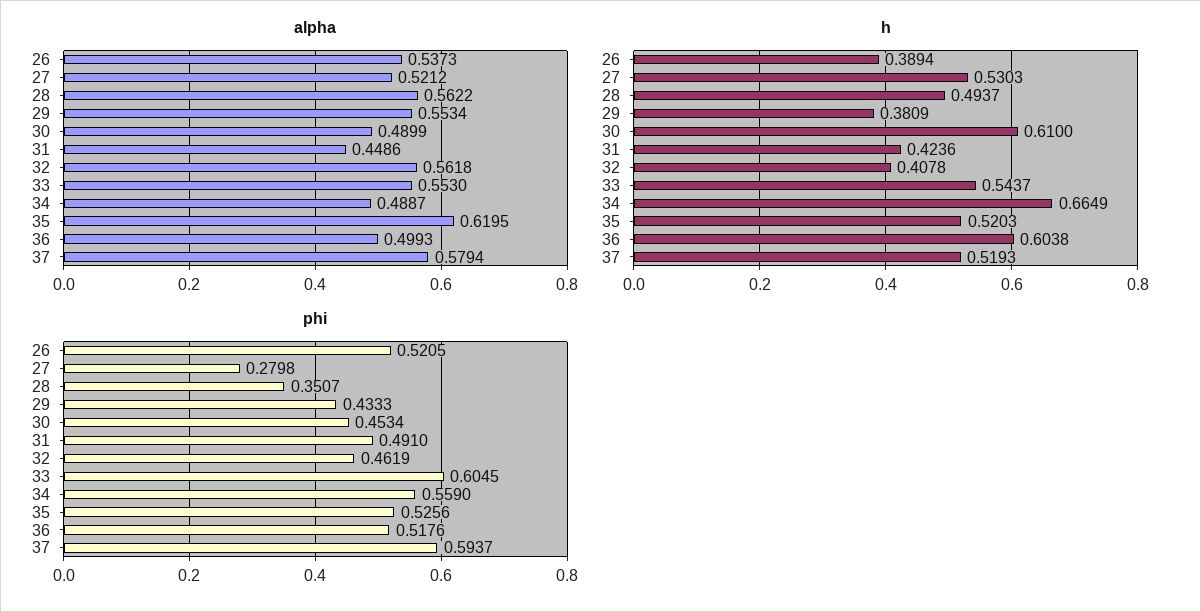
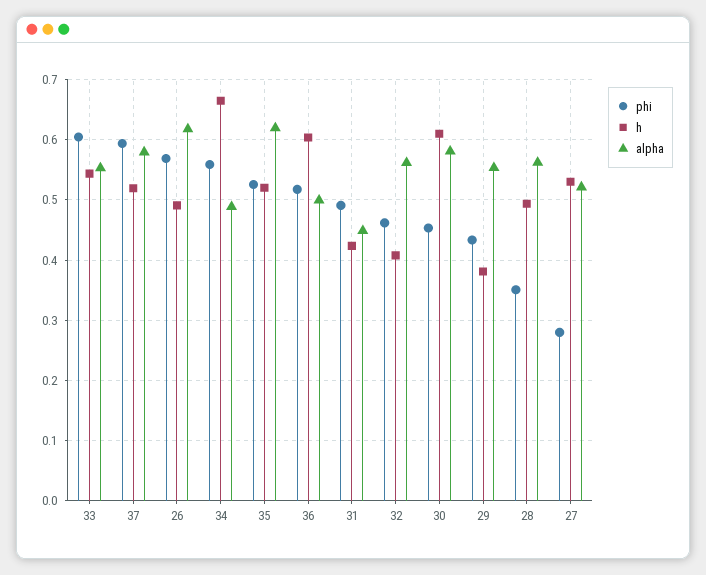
  {
    "alpha": {
-     "26": 0.5373,
+     "26": 0.62,
      "27": 0.5212,
      "28": 0.5622,
      "29": 0.5534,
-     "30": 0.4899,
+     "30": 0.58,
      "31": 0.4486,
      "32": 0.5618,
      "33": 0.553,
      "34": 0.4887,
      "35": 0.6195,
      "36": 0.4993,
      "37": 0.5794
    },
    "h": {
-     "26": 0.3894,
+     "26": 0.49,
      "27": 0.5303,
      "28": 0.4937,
      "29": 0.3809,
      "30": 0.61,
      "31": 0.4236,
      "32": 0.4078,
      "33": 0.5437,
      "34": 0.6649,
      "35": 0.5203,
      "36": 0.6038,
      "37": 0.5193
    },
    "phi": {
-     "26": 0.5205,
+     "26": 0.57,
      "27": 0.2798,
      "28": 0.3507,
      "29": 0.4333,
      "30": 0.4534,
      "31": 0.491,
      "32": 0.4619,
      "33": 0.6045,
      "34": 0.559,
      "35": 0.5256,
      "36": 0.5176,
      "37": 0.5937
    }
  }

